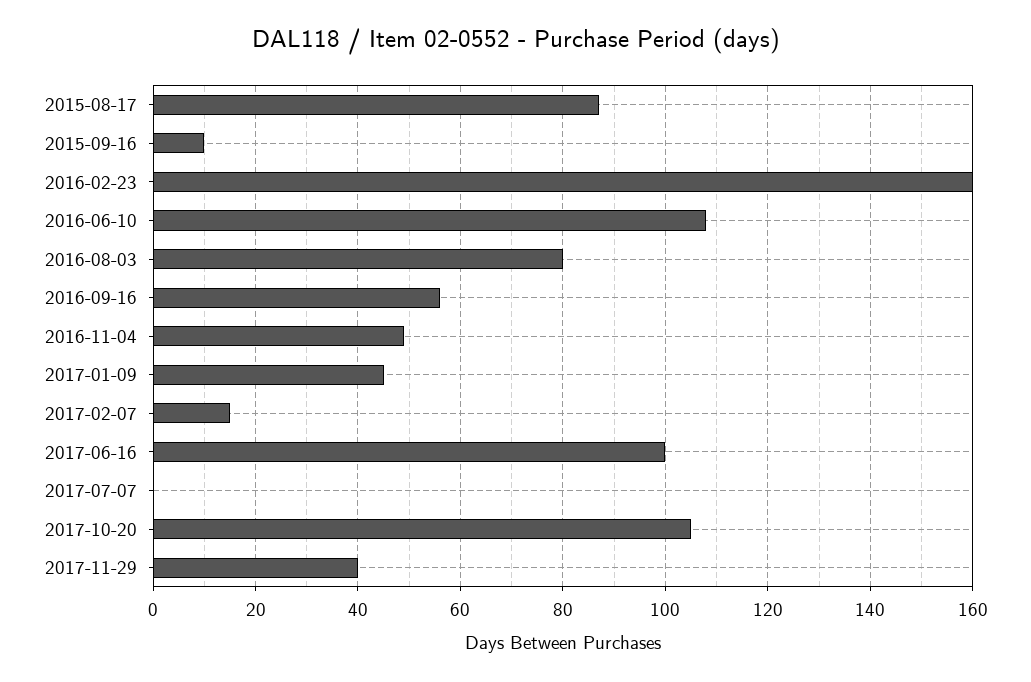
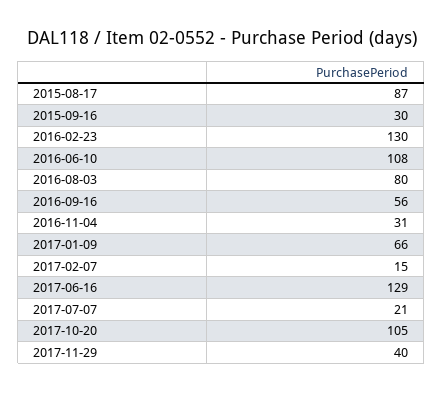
  {
    "2015-08-17": 87,
-   "2015-09-16": 10,
+   "2015-09-16": 30,
-   "2016-02-23": 160,
+   "2016-02-23": 130,
    "2016-06-10": 108,
    "2016-08-03": 80,
    "2016-09-16": 56,
-   "2016-11-04": 50,
+   "2016-11-04": 31,
-   "2017-01-09": 45,
+   "2017-01-09": 66,
    "2017-02-07": 15,
-   "2017-06-16": 100,
+   "2017-06-16": 129,
-   "2017-07-07": 0,
+   "2017-07-07": 21,
    "2017-10-20": 105,
    "2017-11-29": 40
  }

